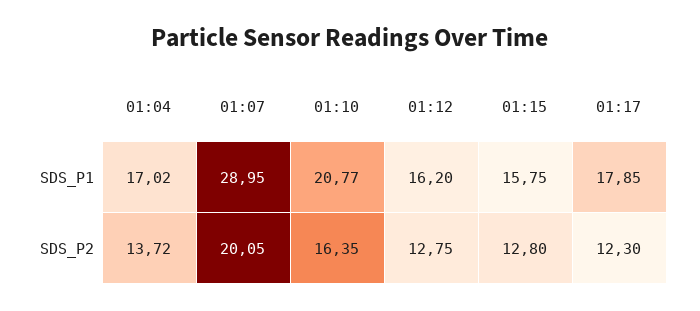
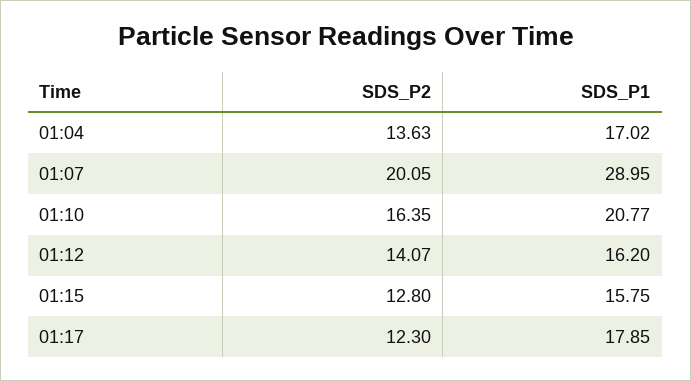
  {
    "01:04": {
      "SDS_P1": 17.02,
-     "SDS_P2": 13.72
+     "SDS_P2": 13.63
    },
    "01:07": {
      "SDS_P1": 28.95,
      "SDS_P2": 20.05
    },
    "01:10": {
      "SDS_P1": 20.77,
      "SDS_P2": 16.35
    },
    "01:12": {
      "SDS_P1": 16.2,
-     "SDS_P2": 12.75
+     "SDS_P2": 14.07
    },
    "01:15": {
      "SDS_P1": 15.75,
      "SDS_P2": 12.8
    },
    "01:17": {
      "SDS_P1": 17.85,
      "SDS_P2": 12.3
    }
  }

